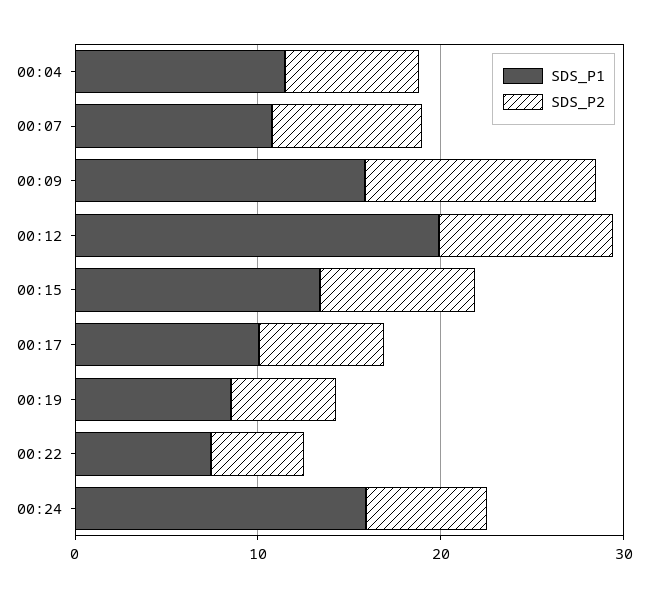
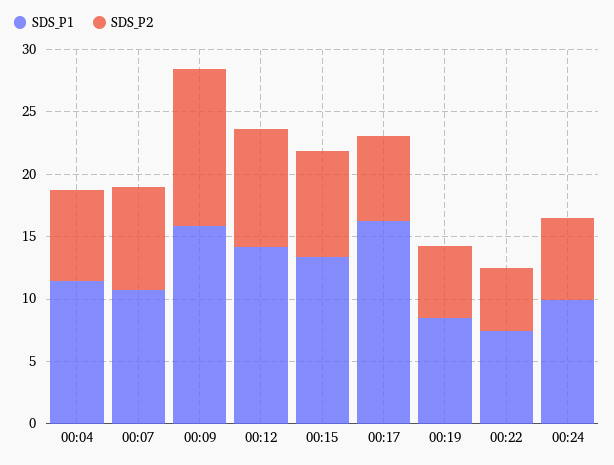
  {
    "SDS_P1": {
      "00:04": 11,
      "00:07": 11,
      "00:09": 16,
-     "00:12": 20,
+     "00:12": 14,
      "00:15": 13,
-     "00:17": 10,
+     "00:17": 16,
      "00:19": 9,
      "00:22": 7,
-     "00:24": 16
+     "00:24": 10
    },
    "SDS_P2": {
      "00:04": 7,
      "00:07": 8,
      "00:09": 13,
      "00:12": 9,
      "00:15": 8,
      "00:17": 7,
      "00:19": 6,
      "00:22": 5,
      "00:24": 7
    }
  }

